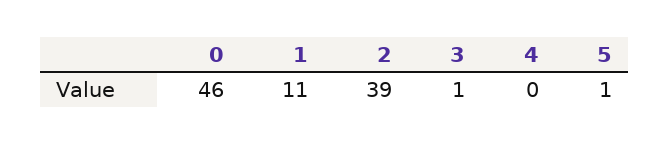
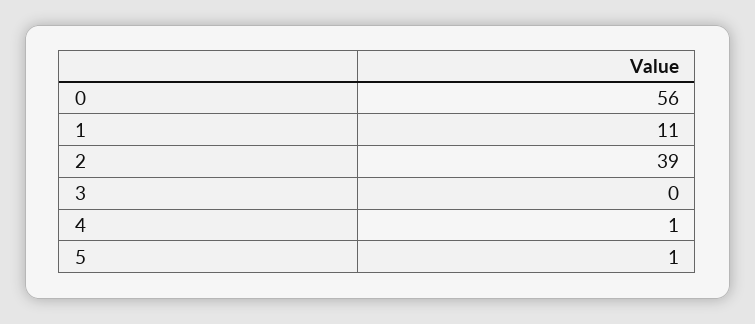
  {
-   "0": 46,
+   "0": 56,
    "1": 11,
    "2": 39,
-   "3": 1,
+   "3": 0,
-   "4": 0,
+   "4": 1,
    "5": 1
  }

